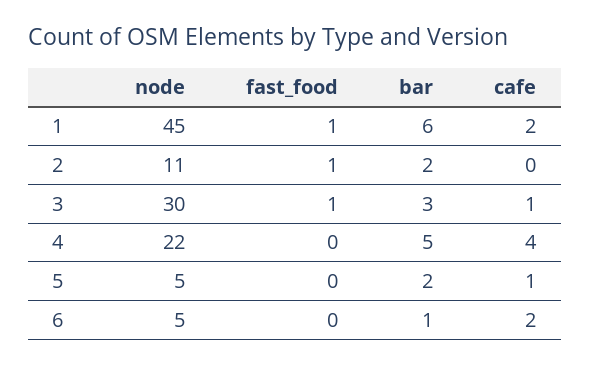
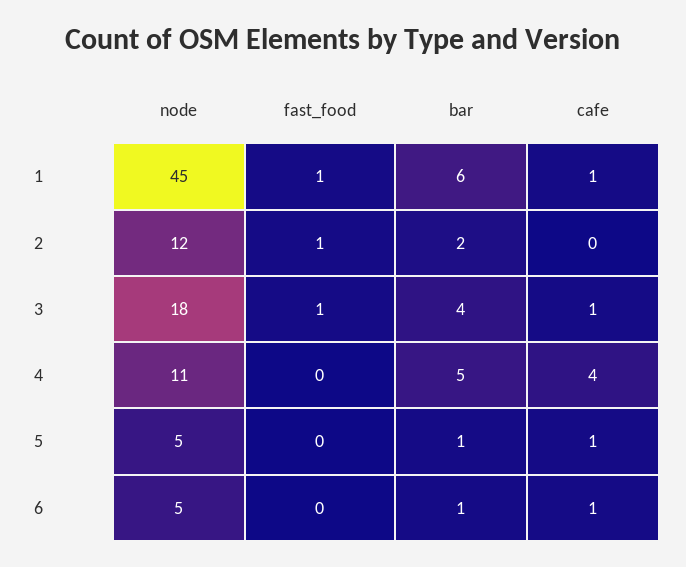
  {
    "node": {
      "1": 45,
-     "2": 11,
+     "2": 12,
-     "3": 30,
+     "3": 18,
-     "4": 22,
+     "4": 11,
      "5": 5,
      "6": 5
    },
    "fast_food": {
      "1": 1,
      "2": 1,
      "3": 1,
      "4": 0,
      "5": 0,
      "6": 0
    },
    "bar": {
      "1": 6,
      "2": 2,
-     "3": 3,
+     "3": 4,
      "4": 5,
-     "5": 2,
+     "5": 1,
      "6": 1
    },
    "cafe": {
-     "1": 2,
+     "1": 1,
      "2": 0,
      "3": 1,
      "4": 4,
      "5": 1,
-     "6": 2
+     "6": 1
    }
  }

